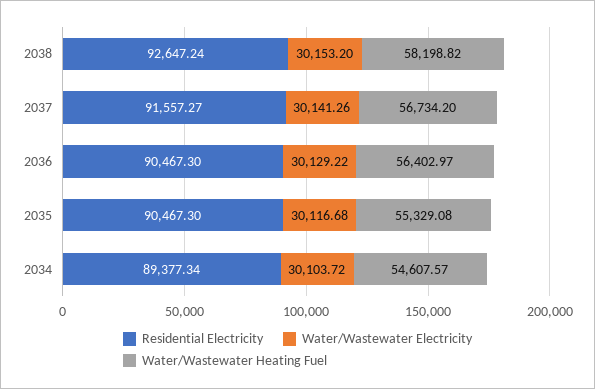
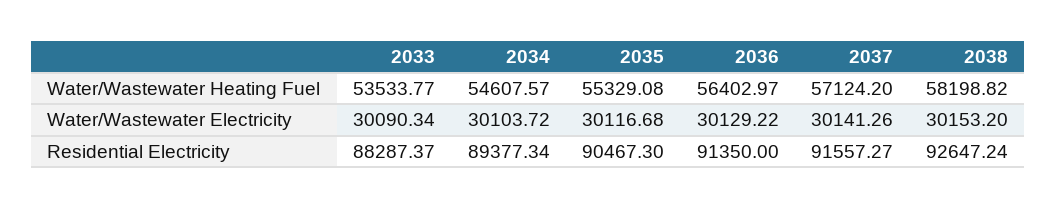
  {
    "Residential Electricity": {
      "2038": 92647.24,
      "2037": 91557.27,
-     "2036": 90467.3,
+     "2036": 91350,
      "2035": 90467.3,
-     "2034": 89377.34
+     "2034": 89377.34,
+     "2033": 88287.37
    },
    "Water/Wastewater Electricity": {
      "2038": 30153.2,
      "2037": 30141.26,
      "2036": 30129.22,
      "2035": 30116.68,
-     "2034": 30103.72
+     "2034": 30103.72,
+     "2033": 30090.34
    },
    "Water/Wastewater Heating Fuel": {
      "2038": 58198.82,
-     "2037": 56734.2,
+     "2037": 57124.2,
      "2036": 56402.97,
      "2035": 55329.08,
-     "2034": 54607.57
+     "2034": 54607.57,
+     "2033": 53533.77
    }
  }

